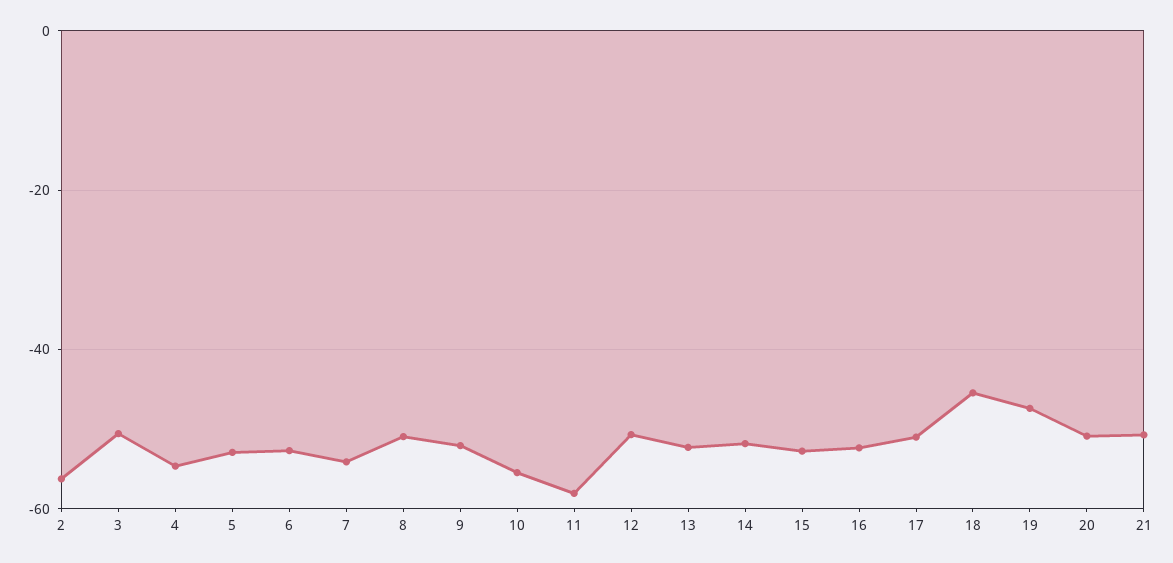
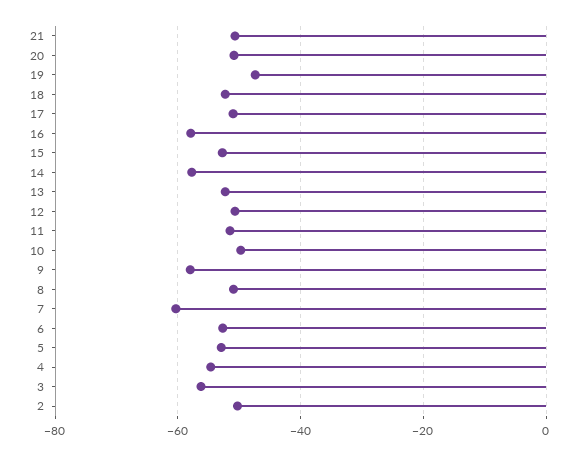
  {
-   "2": -56,
+   "2": -50,
-   "3": -50,
+   "3": -56,
    "4": -54,
    "5": -52,
    "6": -52,
-   "7": -54,
+   "7": -60,
    "8": -50,
-   "9": -52,
+   "9": -58,
-   "10": -56,
+   "10": -50,
-   "11": -58,
+   "11": -52,
    "12": -50,
    "13": -52,
-   "14": -52,
+   "14": -58,
    "15": -52,
-   "16": -52,
+   "16": -58,
    "17": -50,
-   "18": -46,
+   "18": -52,
    "19": -48,
    "20": -50,
    "21": -50
  }

